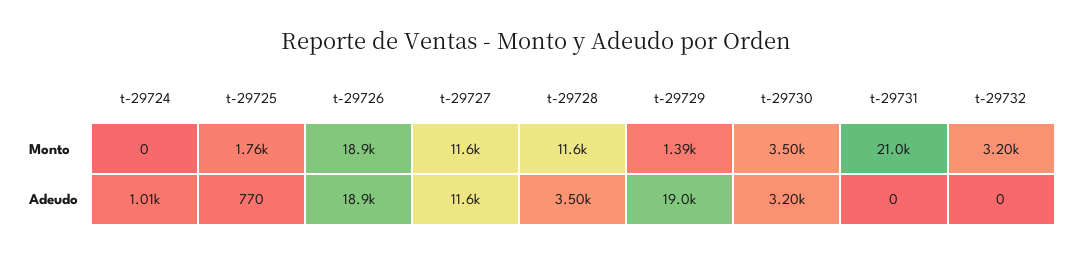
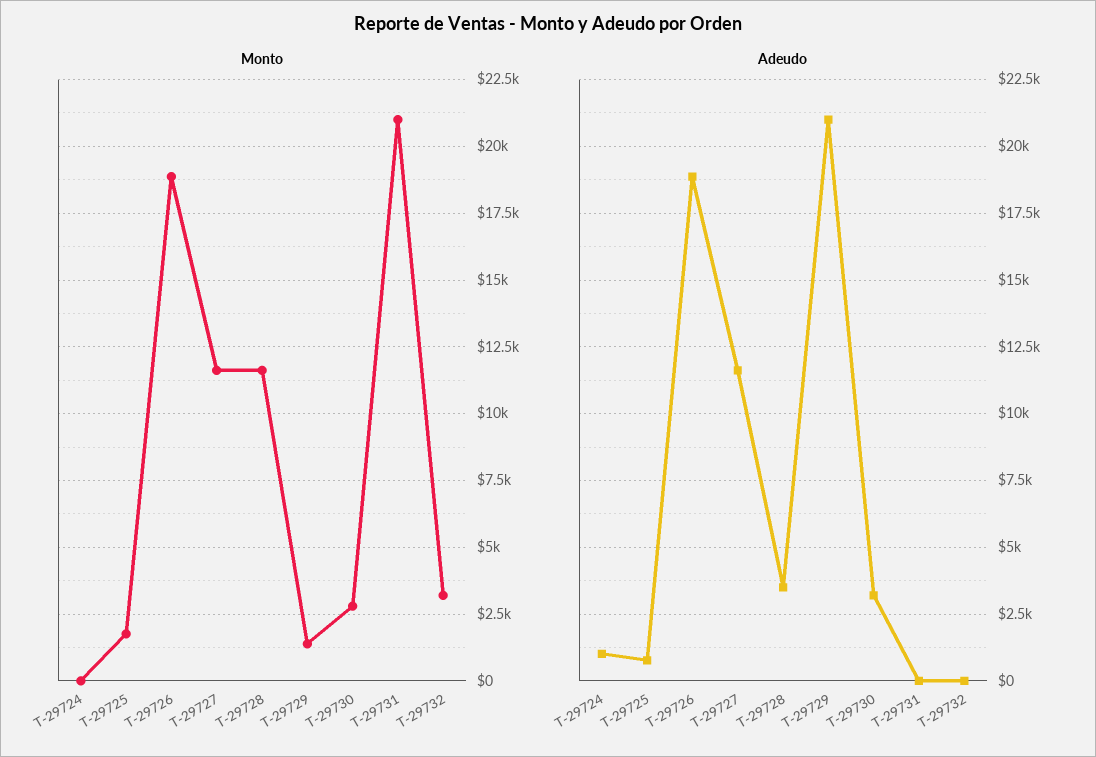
  {
    "Monto": {
      "t-29724": 0,
      "t-29725": 1760,
      "t-29726": 18900,
      "t-29727": 11600,
      "t-29728": 11600,
      "t-29729": 1390,
-     "t-29730": 3500,
+     "t-29730": 2750,
      "t-29731": 21000,
      "t-29732": 3200
    },
    "Adeudo": {
      "t-29724": 1010,
      "t-29725": 770,
      "t-29726": 18900,
      "t-29727": 11600,
      "t-29728": 3500,
-     "t-29729": 19000,
+     "t-29729": 21000,
      "t-29730": 3200,
      "t-29731": 0,
      "t-29732": 0
    }
  }

